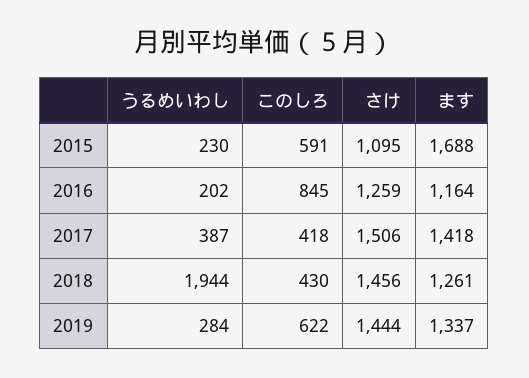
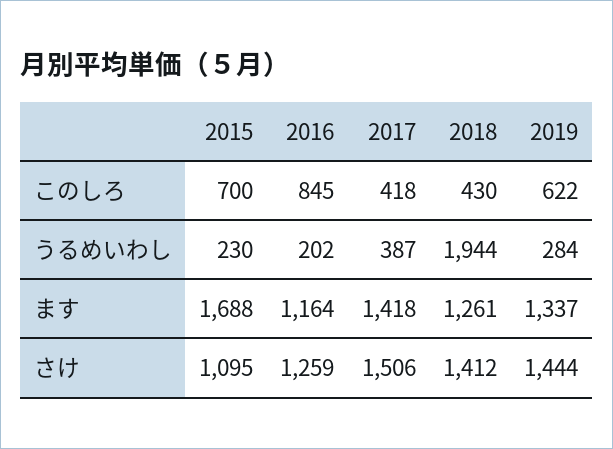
  {
    "うるめいわし": {
      "2015": 230,
      "2016": 202,
      "2017": 387,
      "2018": 1944,
      "2019": 284
    },
    "このしろ": {
-     "2015": 591,
+     "2015": 700,
      "2016": 845,
      "2017": 418,
      "2018": 430,
      "2019": 622
    },
    "さけ": {
      "2015": 1095,
      "2016": 1259,
      "2017": 1506,
-     "2018": 1456,
+     "2018": 1412,
      "2019": 1444
    },
    "ます": {
      "2015": 1688,
      "2016": 1164,
      "2017": 1418,
      "2018": 1261,
      "2019": 1337
    }
  }

